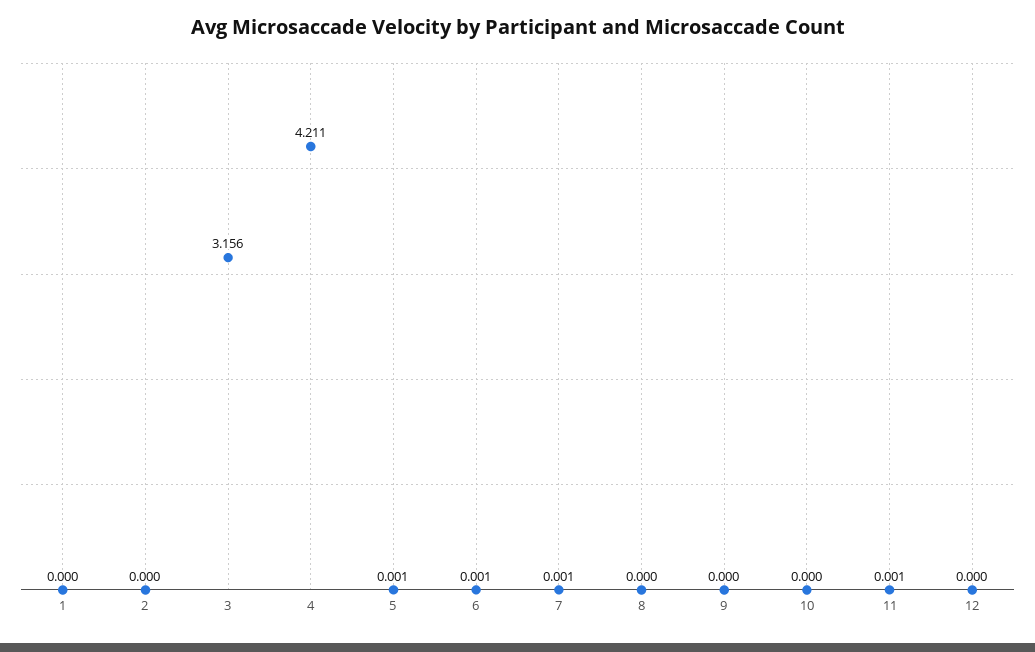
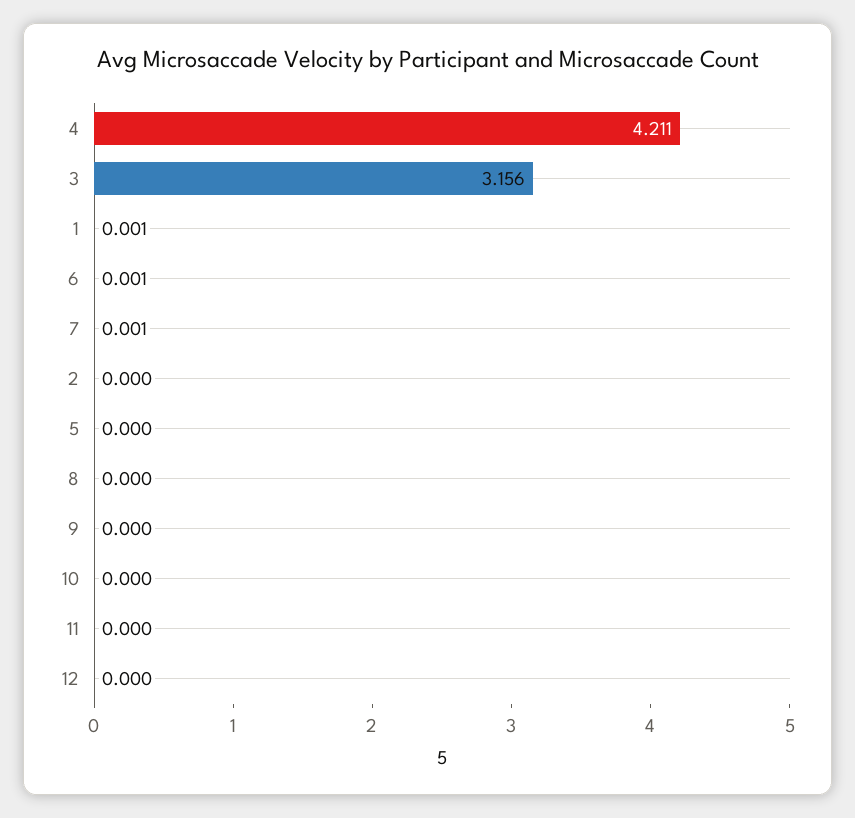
  {
-   "1": 0,
+   "1": 0.001,
    "2": 0,
    "3": 3.156,
    "4": 4.211,
-   "5": 0.001,
+   "5": 0,
    "6": 0.001,
    "7": 0.001,
    "8": 0,
    "9": 0,
    "10": 0,
-   "11": 0.001,
+   "11": 0,
    "12": 0
  }

